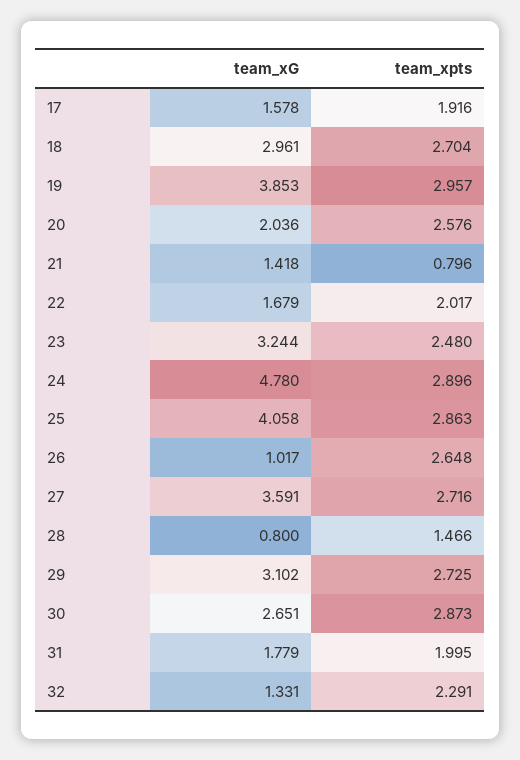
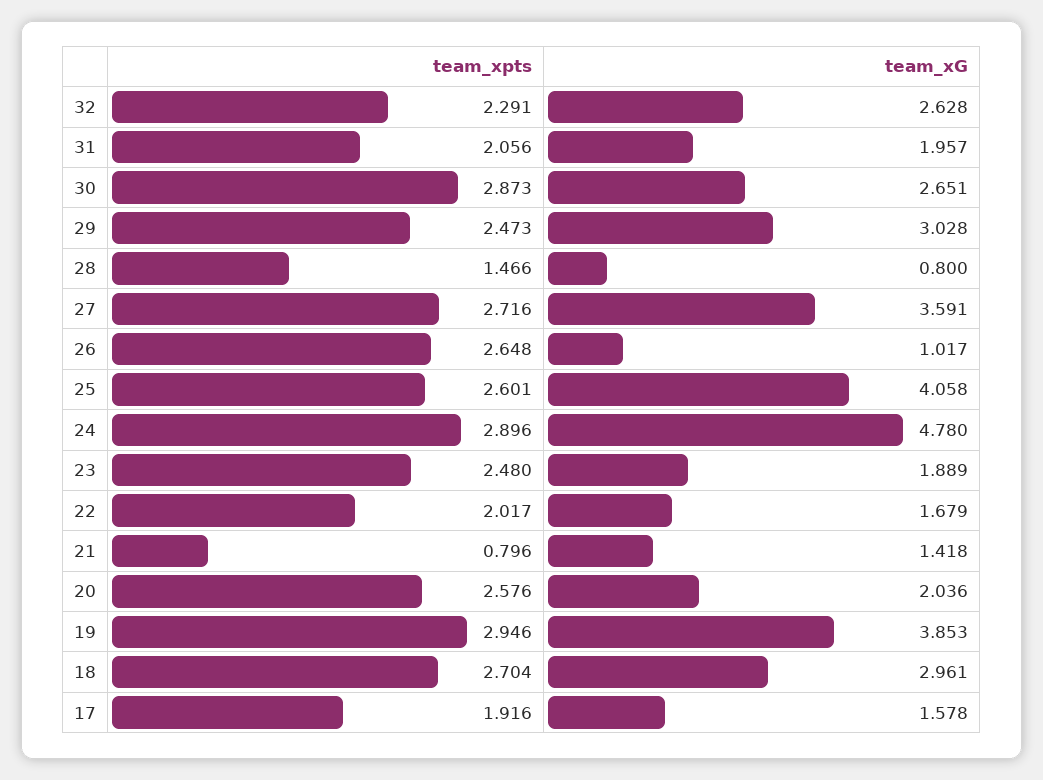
  {
    "team_xG": {
      "17": 1.578,
      "18": 2.961,
      "19": 3.853,
      "20": 2.036,
      "21": 1.418,
      "22": 1.679,
-     "23": 3.244,
+     "23": 1.889,
      "24": 4.78,
      "25": 4.058,
      "26": 1.017,
      "27": 3.591,
      "28": 0.8,
-     "29": 3.102,
+     "29": 3.028,
      "30": 2.651,
-     "31": 1.779,
+     "31": 1.957,
-     "32": 1.331
+     "32": 2.628
    },
    "team_xpts": {
      "17": 1.916,
      "18": 2.704,
-     "19": 2.957,
+     "19": 2.946,
      "20": 2.576,
      "21": 0.796,
      "22": 2.017,
      "23": 2.48,
      "24": 2.896,
-     "25": 2.863,
+     "25": 2.601,
      "26": 2.648,
      "27": 2.716,
      "28": 1.466,
-     "29": 2.725,
+     "29": 2.473,
      "30": 2.873,
-     "31": 1.995,
+     "31": 2.056,
      "32": 2.291
    }
  }

